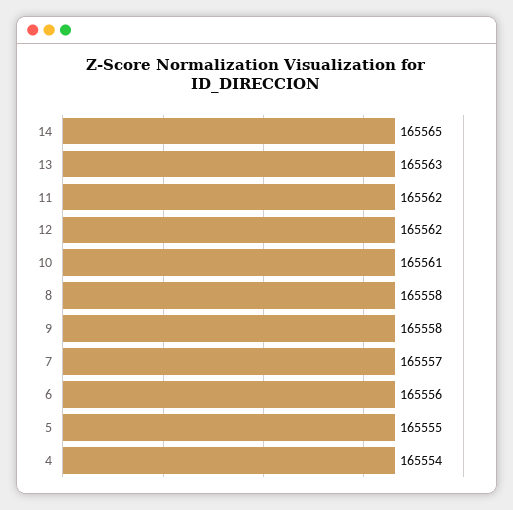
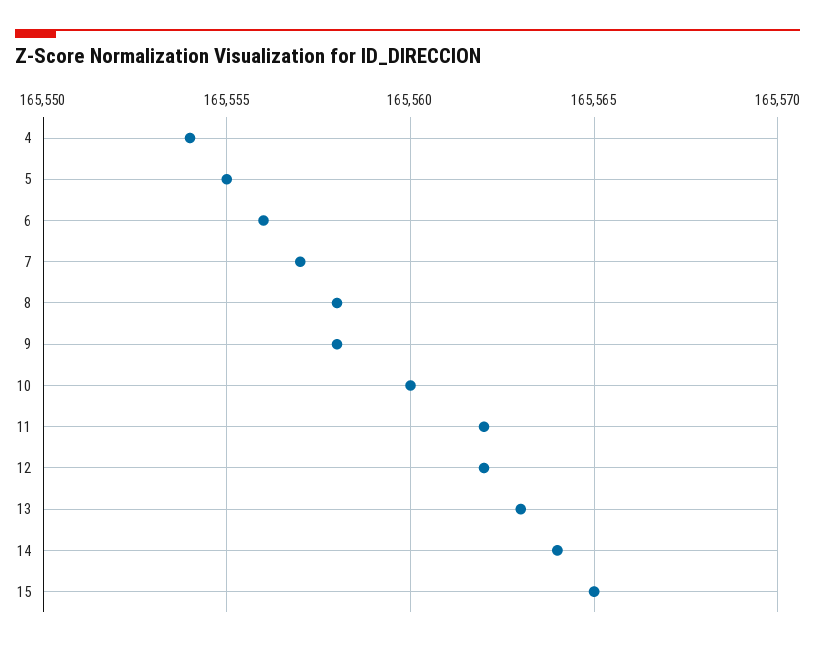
  {
-   "14": 165565,
+   "14": 165564,
    "13": 165563,
    "11": 165562,
    "12": 165562,
-   "10": 165561,
+   "10": 165560,
    "8": 165558,
    "9": 165558,
    "7": 165557,
    "6": 165556,
    "5": 165555,
-   "4": 165554
+   "4": 165554,
+   "15": 165565
  }

